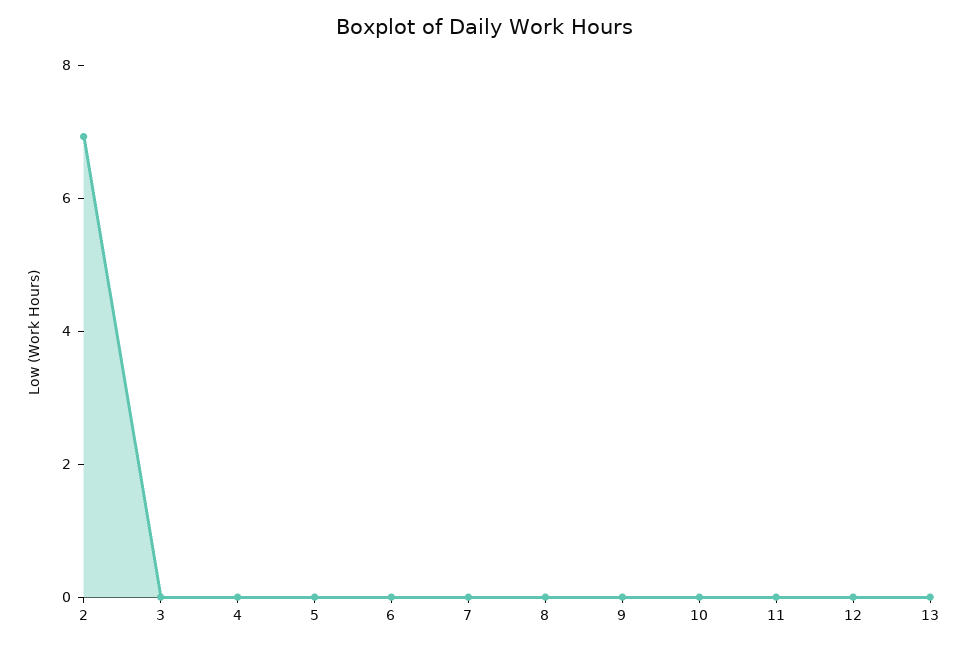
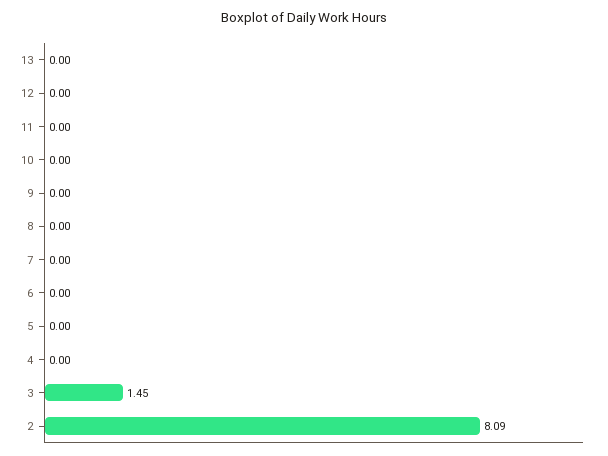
  {
-   "2": 7,
+   "2": 8.09,
-   "3": 0,
+   "3": 1.45,
    "4": 0,
    "5": 0,
    "6": 0,
    "7": 0,
    "8": 0,
    "9": 0,
    "10": 0,
    "11": 0,
    "12": 0,
    "13": 0
  }

